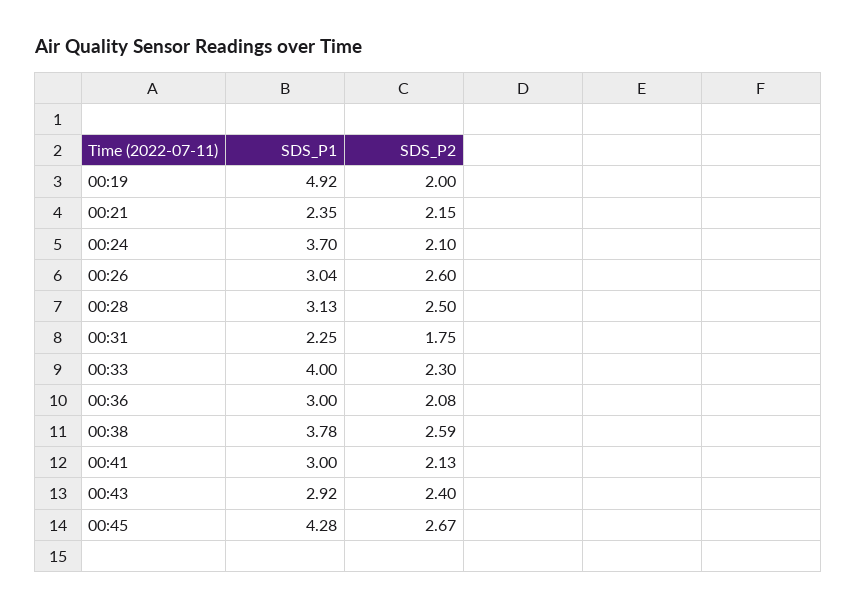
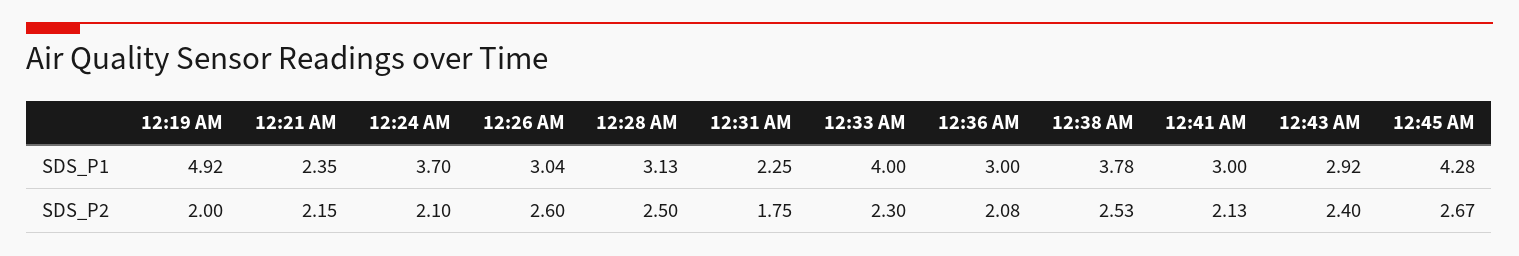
  {
    "SDS_P1": {
      "00:19": 4.92,
      "00:21": 2.35,
      "00:24": 3.7,
      "00:26": 3.04,
      "00:28": 3.13,
      "00:31": 2.25,
      "00:33": 4,
      "00:36": 3,
      "00:38": 3.78,
      "00:41": 3,
      "00:43": 2.92,
      "00:45": 4.28
    },
    "SDS_P2": {
      "00:19": 2,
      "00:21": 2.15,
      "00:24": 2.1,
      "00:26": 2.6,
      "00:28": 2.5,
      "00:31": 1.75,
      "00:33": 2.3,
      "00:36": 2.08,
-     "00:38": 2.59,
+     "00:38": 2.53,
      "00:41": 2.13,
      "00:43": 2.4,
      "00:45": 2.67
    }
  }

